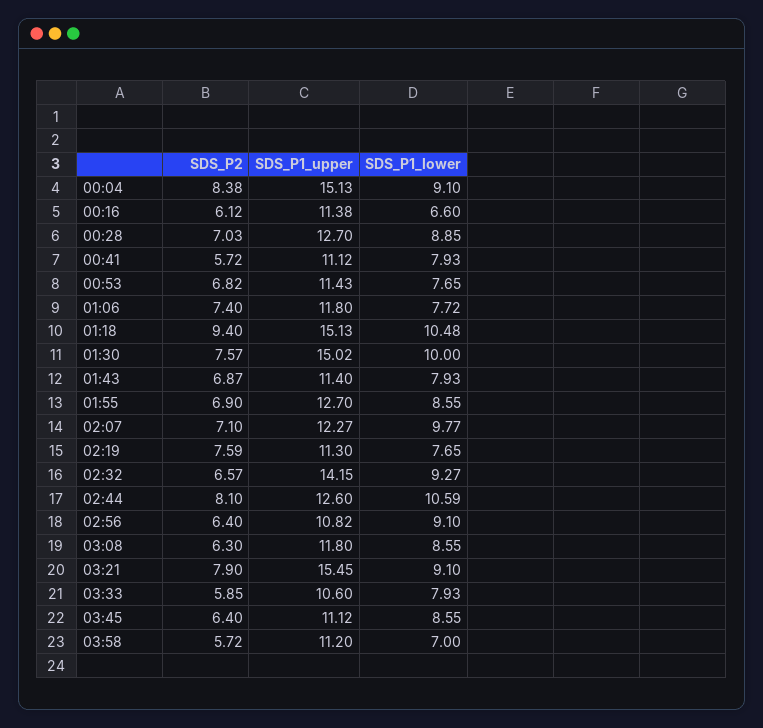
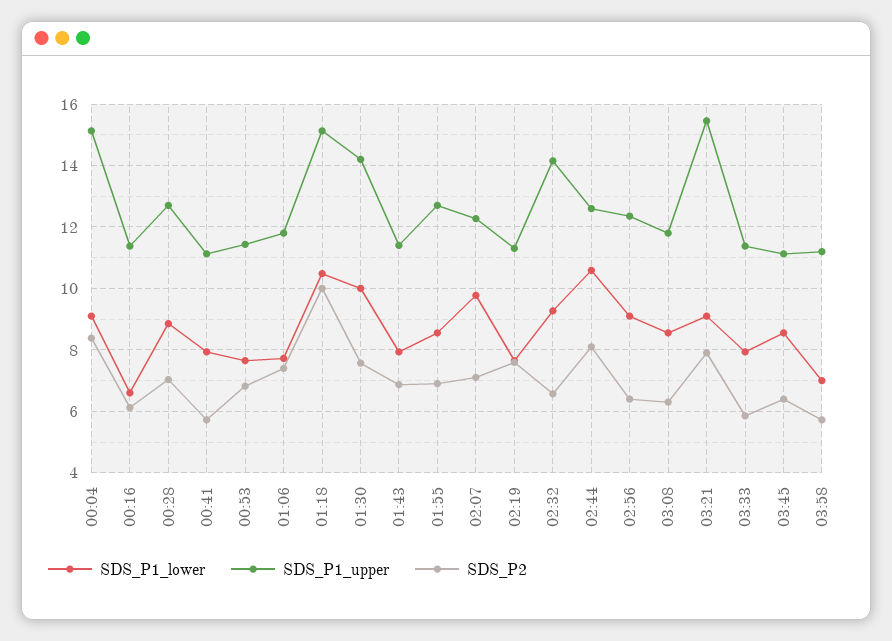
  {
    "SDS_P2": {
      "00:04": 8.38,
      "00:16": 6.12,
      "00:28": 7.03,
      "00:41": 5.72,
      "00:53": 6.82,
      "01:06": 7.4,
-     "01:18": 9.4,
+     "01:18": 10,
      "01:30": 7.57,
      "01:43": 6.87,
      "01:55": 6.9,
      "02:07": 7.1,
      "02:19": 7.59,
      "02:32": 6.57,
      "02:44": 8.1,
      "02:56": 6.4,
      "03:08": 6.3,
      "03:21": 7.9,
      "03:33": 5.85,
      "03:45": 6.4,
      "03:58": 5.72
    },
    "SDS_P1_upper": {
      "00:04": 15.13,
      "00:16": 11.38,
      "00:28": 12.7,
      "00:41": 11.12,
      "00:53": 11.43,
      "01:06": 11.8,
      "01:18": 15.13,
-     "01:30": 15.02,
+     "01:30": 14.2,
      "01:43": 11.4,
      "01:55": 12.7,
      "02:07": 12.27,
      "02:19": 11.3,
      "02:32": 14.15,
      "02:44": 12.6,
-     "02:56": 10.82,
+     "02:56": 12.4,
      "03:08": 11.8,
      "03:21": 15.45,
-     "03:33": 10.6,
+     "03:33": 11.4,
      "03:45": 11.12,
      "03:58": 11.2
    },
    "SDS_P1_lower": {
      "00:04": 9.1,
      "00:16": 6.6,
      "00:28": 8.85,
      "00:41": 7.93,
      "00:53": 7.65,
      "01:06": 7.72,
      "01:18": 10.48,
      "01:30": 10,
      "01:43": 7.93,
      "01:55": 8.55,
      "02:07": 9.77,
      "02:19": 7.65,
      "02:32": 9.27,
      "02:44": 10.59,
      "02:56": 9.1,
      "03:08": 8.55,
      "03:21": 9.1,
      "03:33": 7.93,
      "03:45": 8.55,
      "03:58": 7
    }
  }

